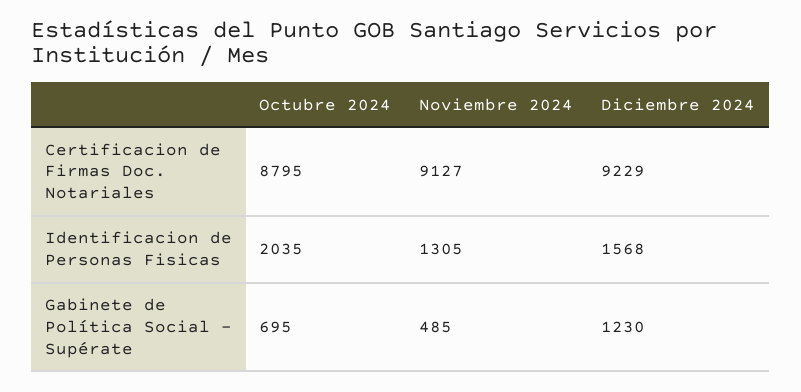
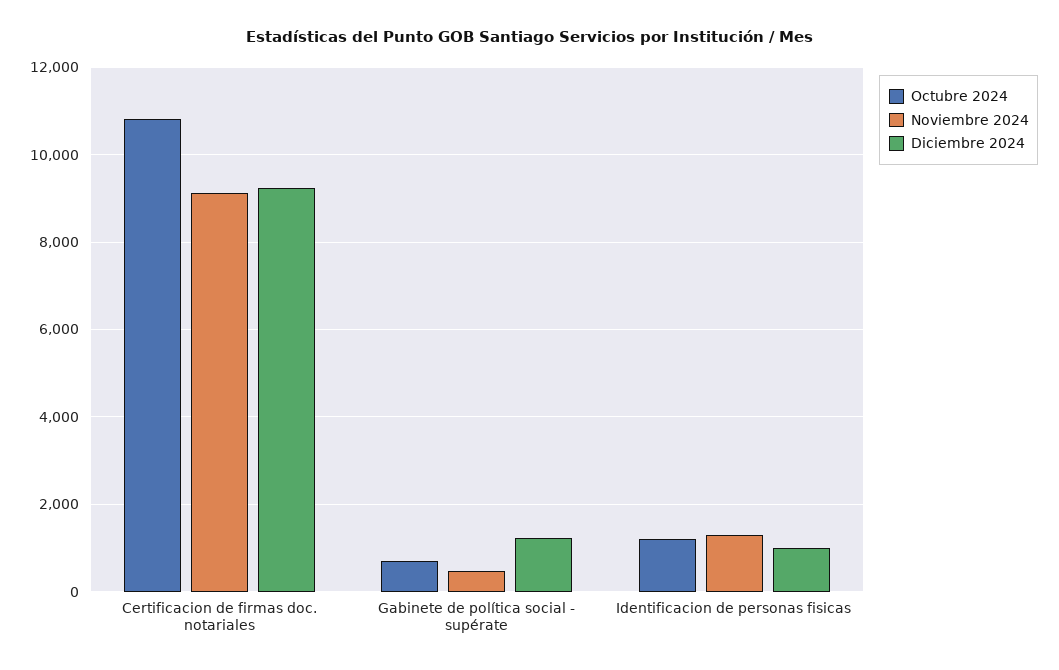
  {
    "Octubre 2024": {
-     "Certificacion de Firmas Doc. Notariales": 8795,
+     "Certificacion de Firmas Doc. Notariales": 10800,
-     "Identificacion de Personas Fisicas": 2035,
+     "Identificacion de Personas Fisicas": 1200,
      "Gabinete de Política Social - Supérate": 695
    },
    "Noviembre 2024": {
      "Certificacion de Firmas Doc. Notariales": 9127,
      "Identificacion de Personas Fisicas": 1305,
      "Gabinete de Política Social - Supérate": 485
    },
    "Diciembre 2024": {
      "Certificacion de Firmas Doc. Notariales": 9229,
-     "Identificacion de Personas Fisicas": 1568,
+     "Identificacion de Personas Fisicas": 1000,
      "Gabinete de Política Social - Supérate": 1230
    }
  }

